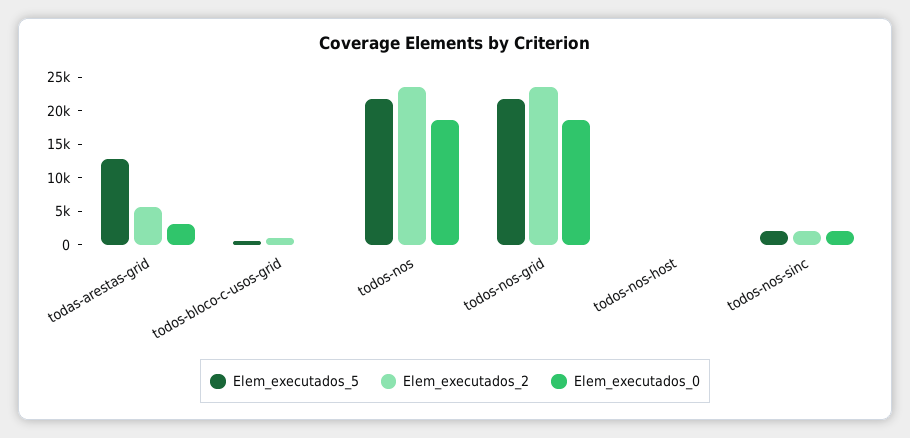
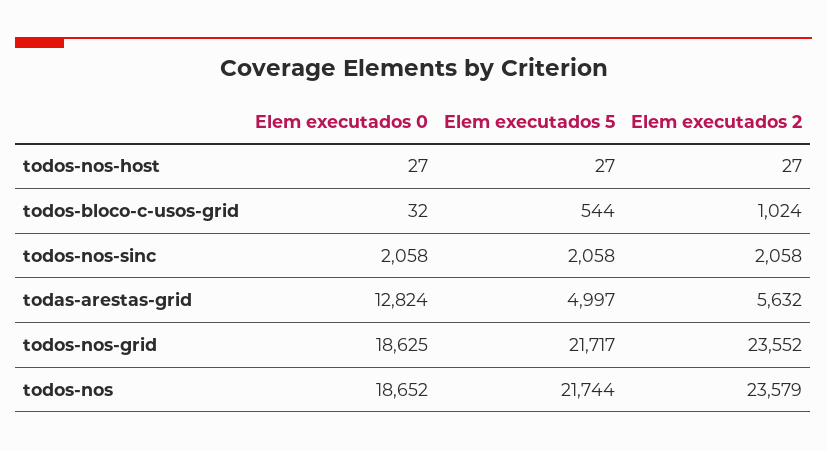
  {
    "Elem_executados_5": {
-     "todas-arestas-grid": 12500,
+     "todas-arestas-grid": 4997,
      "todos-bloco-c-usos-grid": 544,
      "todos-nos": 21744,
      "todos-nos-grid": 21717,
      "todos-nos-host": 27,
      "todos-nos-sinc": 2058
    },
    "Elem_executados_2": {
      "todas-arestas-grid": 5632,
      "todos-bloco-c-usos-grid": 1024,
      "todos-nos": 23579,
      "todos-nos-grid": 23552,
      "todos-nos-host": 27,
      "todos-nos-sinc": 2058
    },
    "Elem_executados_0": {
-     "todas-arestas-grid": 2500,
+     "todas-arestas-grid": 12824,
      "todos-bloco-c-usos-grid": 32,
      "todos-nos": 18652,
      "todos-nos-grid": 18625,
      "todos-nos-host": 27,
      "todos-nos-sinc": 2058
    }
  }

